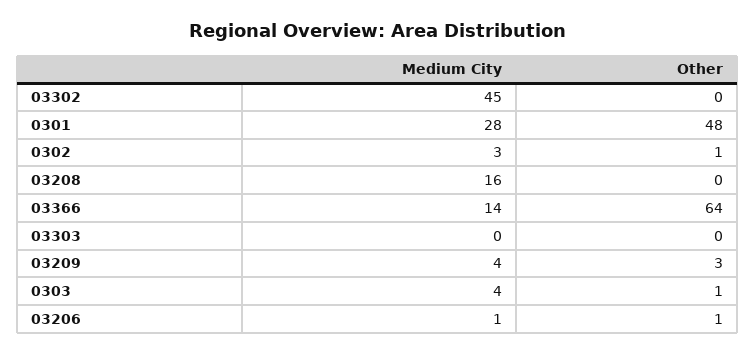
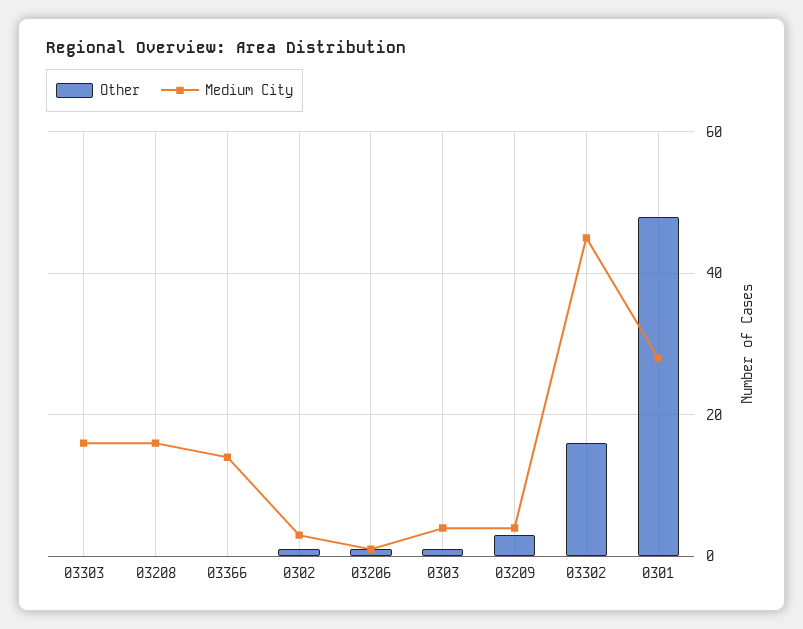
  {
    "Medium City": {
      "03302": 45,
      "0301": 28,
      "0302": 3,
      "03208": 16,
      "03366": 14,
-     "03303": 0,
+     "03303": 15,
      "03209": 4,
      "0303": 4,
      "03206": 1
    },
    "Other": {
-     "03302": 0,
+     "03302": 15,
      "0301": 48,
      "0302": 1,
      "03208": 0,
-     "03366": 64,
+     "03366": 0,
      "03303": 0,
      "03209": 3,
      "0303": 1,
      "03206": 1
    }
  }

